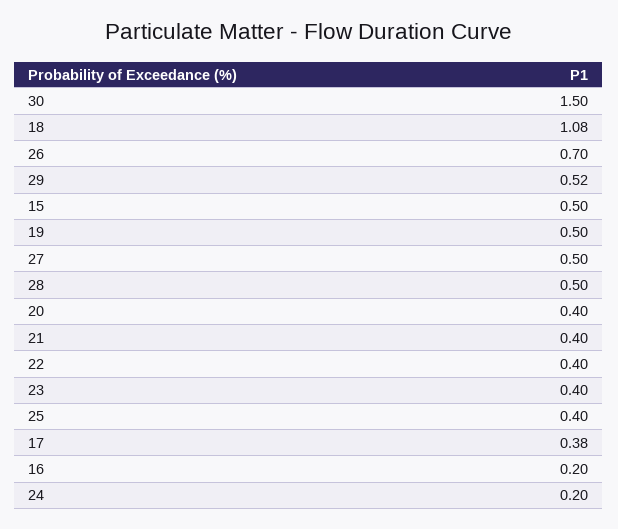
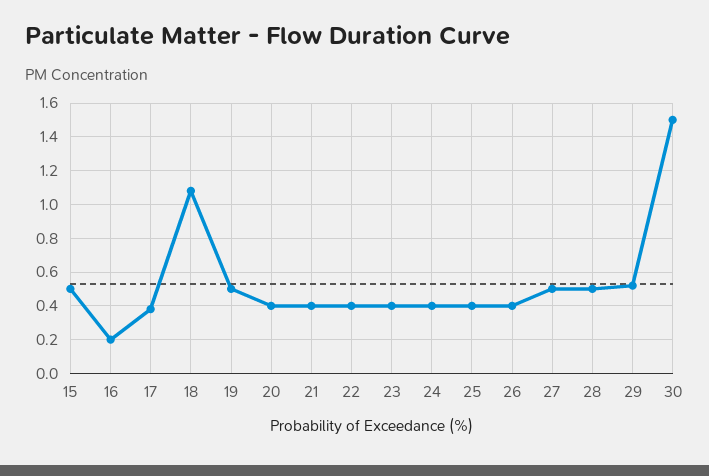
  {
    "30": 1.5,
    "18": 1.08,
-   "26": 0.7,
+   "26": 0.4,
    "29": 0.52,
    "15": 0.5,
    "19": 0.5,
    "27": 0.5,
    "28": 0.5,
    "20": 0.4,
    "21": 0.4,
    "22": 0.4,
    "23": 0.4,
    "25": 0.4,
    "17": 0.38,
    "16": 0.2,
-   "24": 0.2
+   "24": 0.4
  }

